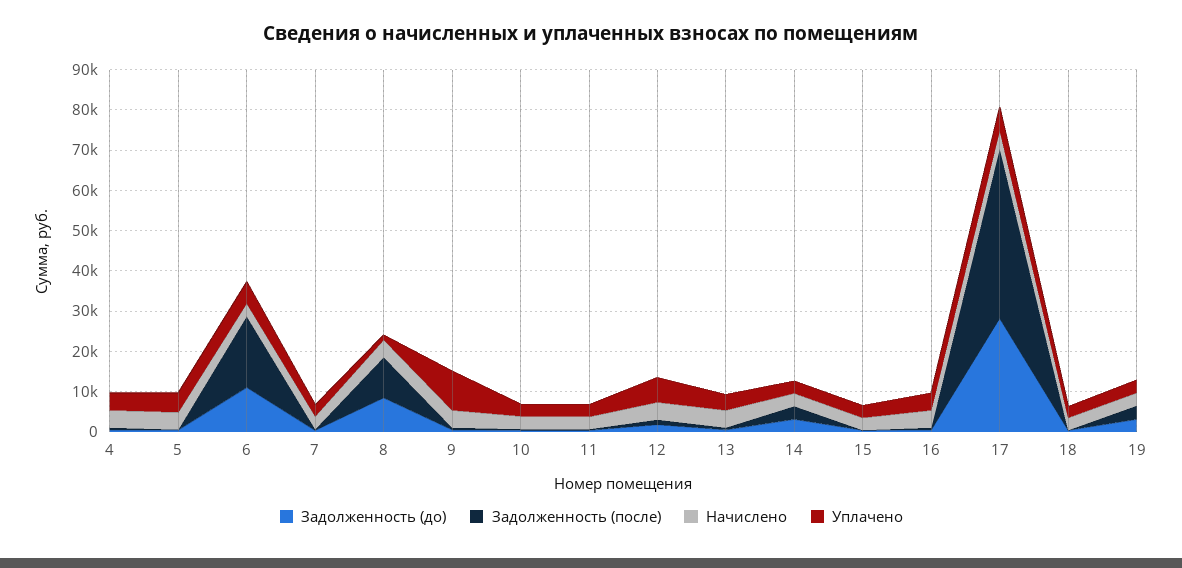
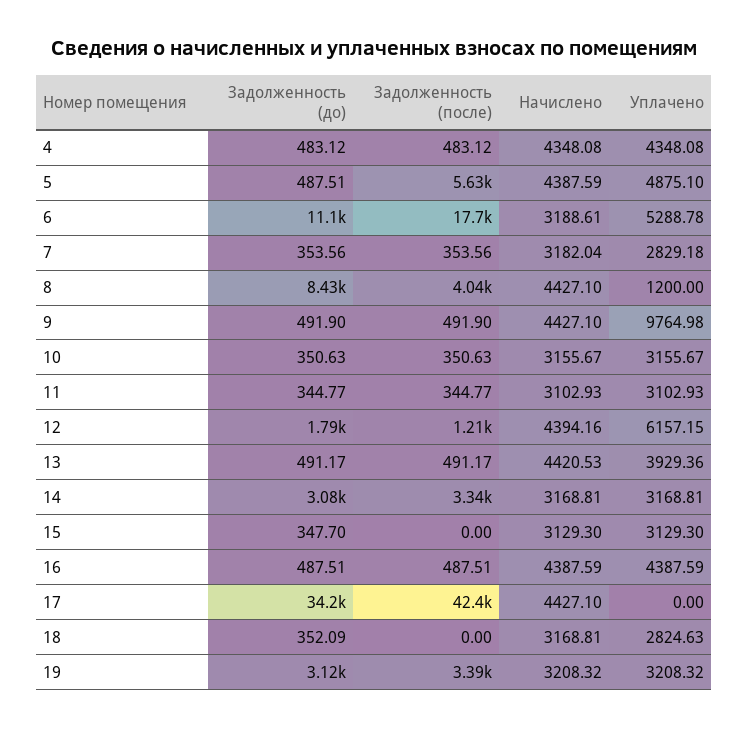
  {
    "Задолженность (до)": {
      "4": 483.12,
      "5": 487.51,
      "6": 11100,
      "7": 353.56,
      "8": 8430,
      "9": 491.9,
      "10": 350.63,
      "11": 344.77,
      "12": 1790,
      "13": 491.17,
      "14": 3080,
      "15": 347.7,
      "16": 487.51,
-     "17": 28000,
+     "17": 34200,
      "18": 352.09,
      "19": 3120
    },
    "Задолженность (после)": {
      "4": 483.12,
-     "5": 0,
+     "5": 5630,
      "6": 17700,
      "7": 353.56,
-     "8": 10000,
+     "8": 4040,
      "9": 491.9,
      "10": 350.63,
      "11": 344.77,
      "12": 1210,
      "13": 491.17,
      "14": 3340,
      "15": 0,
      "16": 487.51,
      "17": 42400,
      "18": 0,
      "19": 3390
    },
    "Начислено": {
      "4": 4348.08,
      "5": 4387.59,
      "6": 3188.61,
      "7": 3182.04,
      "8": 4427.1,
      "9": 4427.1,
      "10": 3155.67,
      "11": 3102.93,
      "12": 4394.16,
      "13": 4420.53,
      "14": 3168.81,
      "15": 3129.3,
      "16": 4387.59,
      "17": 4427.1,
      "18": 3168.81,
      "19": 3208.32
    },
    "Уплачено": {
      "4": 4348.08,
      "5": 4875.1,
      "6": 5288.78,
      "7": 2829.18,
      "8": 1200,
      "9": 9764.98,
      "10": 3155.67,
      "11": 3102.93,
      "12": 6157.15,
      "13": 3929.36,
      "14": 3168.81,
      "15": 3129.3,
      "16": 4387.59,
-     "17": 6000,
+     "17": 0,
      "18": 2824.63,
      "19": 3208.32
    }
  }

